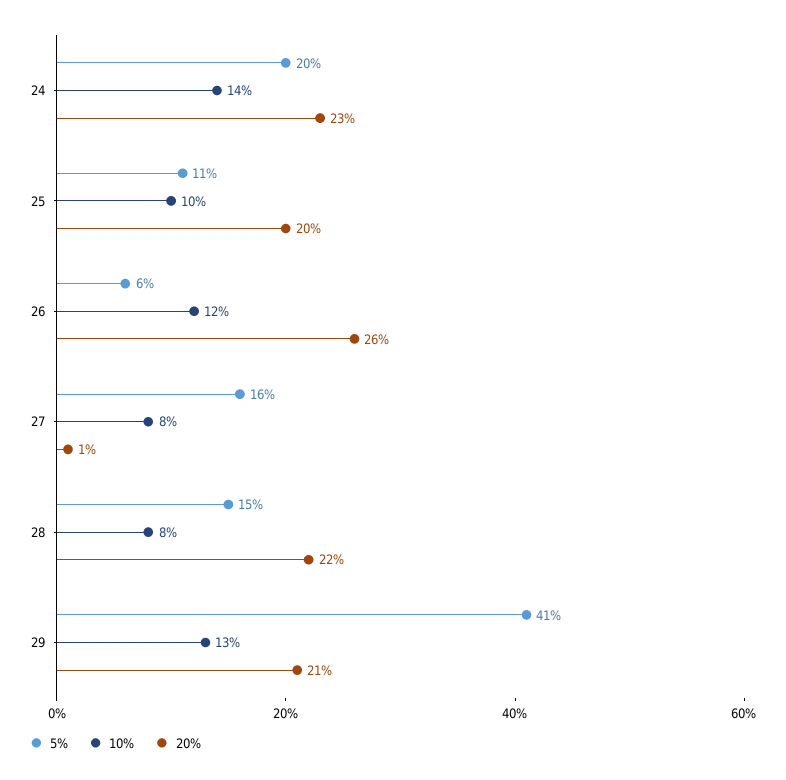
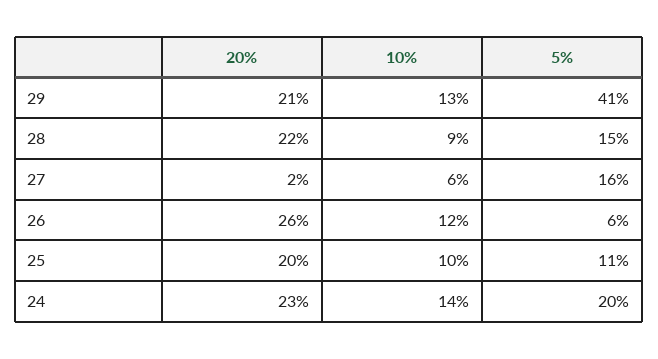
  {
    "5%": {
      "24": 20,
      "25": 11,
      "26": 6,
      "27": 16,
      "28": 15,
      "29": 41
    },
    "10%": {
      "24": 14,
      "25": 10,
      "26": 12,
-     "27": 8,
+     "27": 6,
-     "28": 8,
+     "28": 9,
      "29": 13
    },
    "20%": {
      "24": 23,
      "25": 20,
      "26": 26,
-     "27": 1,
+     "27": 2,
      "28": 22,
      "29": 21
    }
  }

